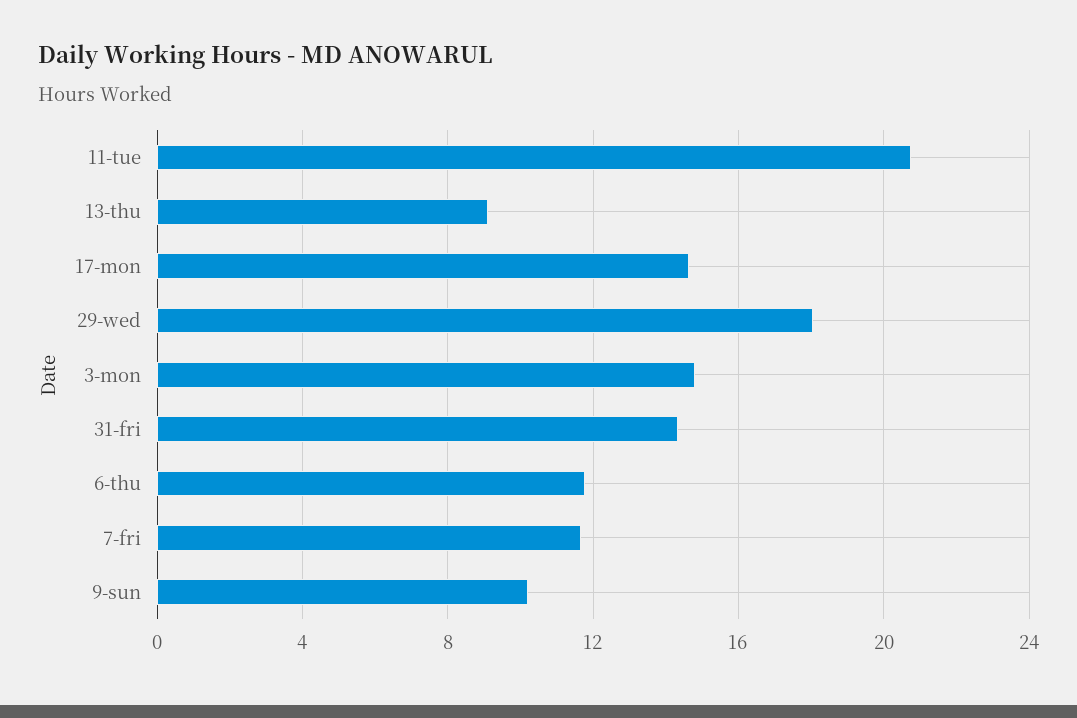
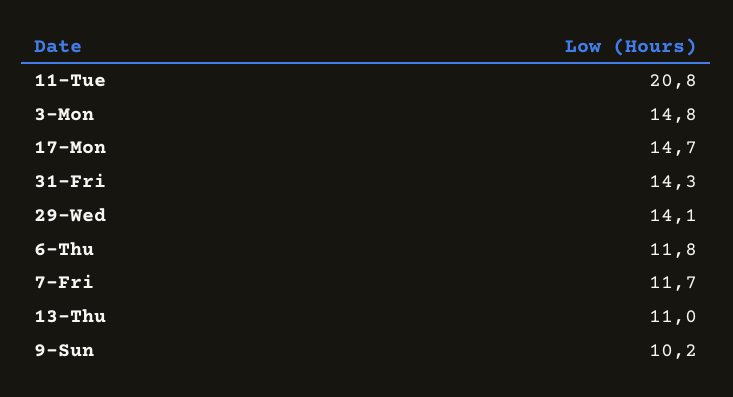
  {
    "11-tue": 20.8,
-   "13-thu": 9,
+   "13-thu": 11,
    "17-mon": 14.7,
-   "29-wed": 18,
+   "29-wed": 14.1,
    "3-mon": 14.8,
    "31-fri": 14.3,
    "6-thu": 11.8,
    "7-fri": 11.7,
    "9-sun": 10.2
  }

